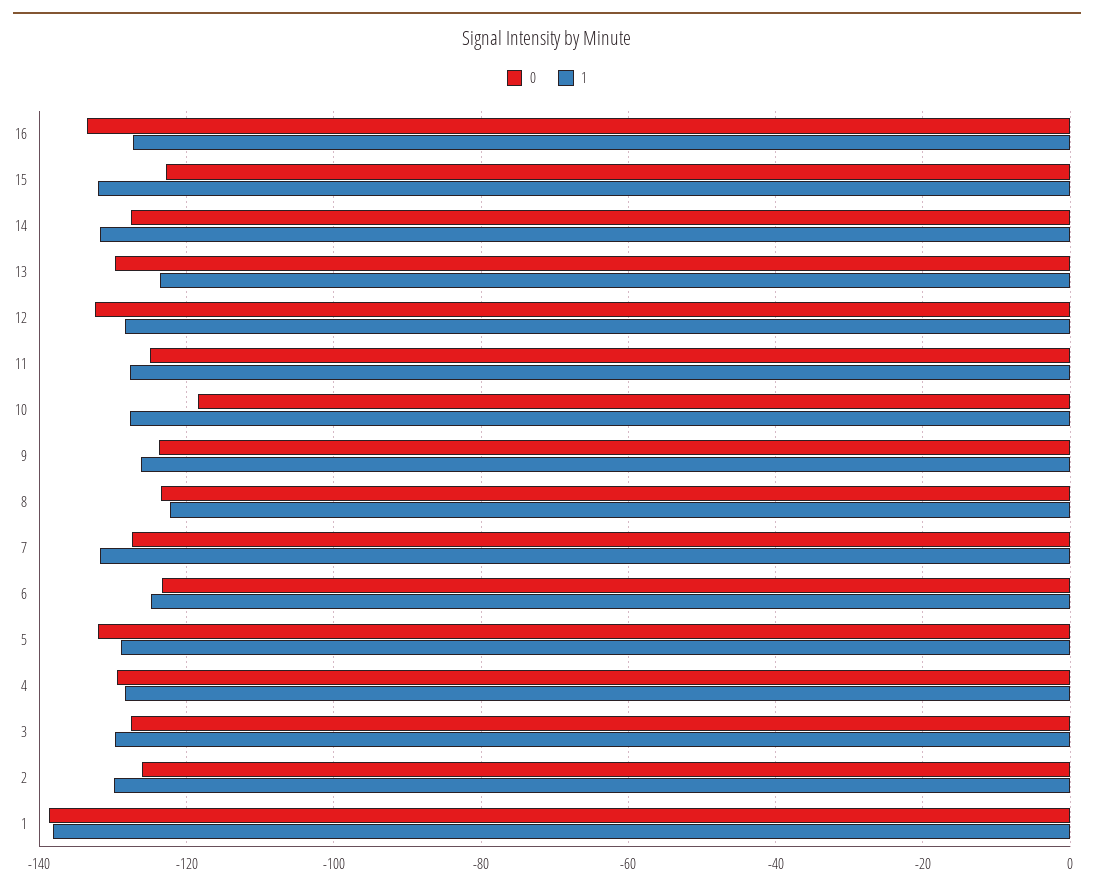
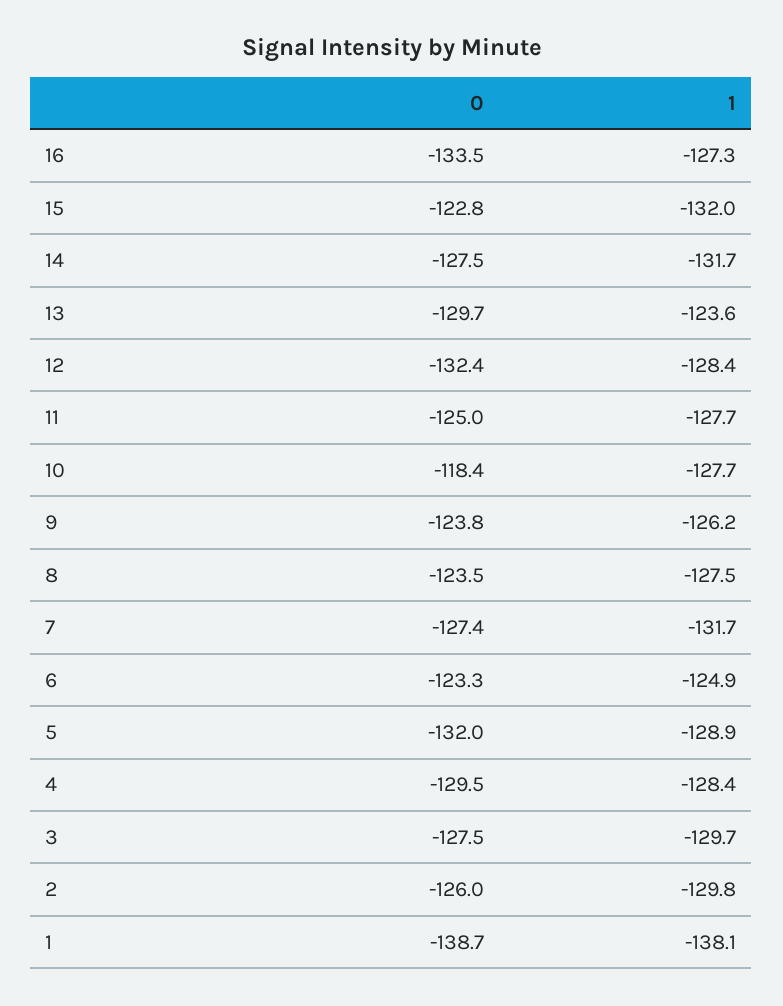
  {
    "0": {
      "16": -133.5,
      "15": -122.8,
      "14": -127.5,
      "13": -129.7,
      "12": -132.4,
      "11": -125,
      "10": -118.4,
      "9": -123.8,
      "8": -123.5,
      "7": -127.4,
      "6": -123.3,
      "5": -132,
      "4": -129.5,
      "3": -127.5,
      "2": -126,
      "1": -138.7
    },
    "1": {
      "16": -127.3,
      "15": -132,
      "14": -131.7,
      "13": -123.6,
      "12": -128.4,
      "11": -127.7,
      "10": -127.7,
      "9": -126.2,
-     "8": -122,
+     "8": -127.5,
      "7": -131.7,
      "6": -124.9,
      "5": -128.9,
      "4": -128.4,
      "3": -129.7,
      "2": -129.8,
      "1": -138.1
    }
  }

